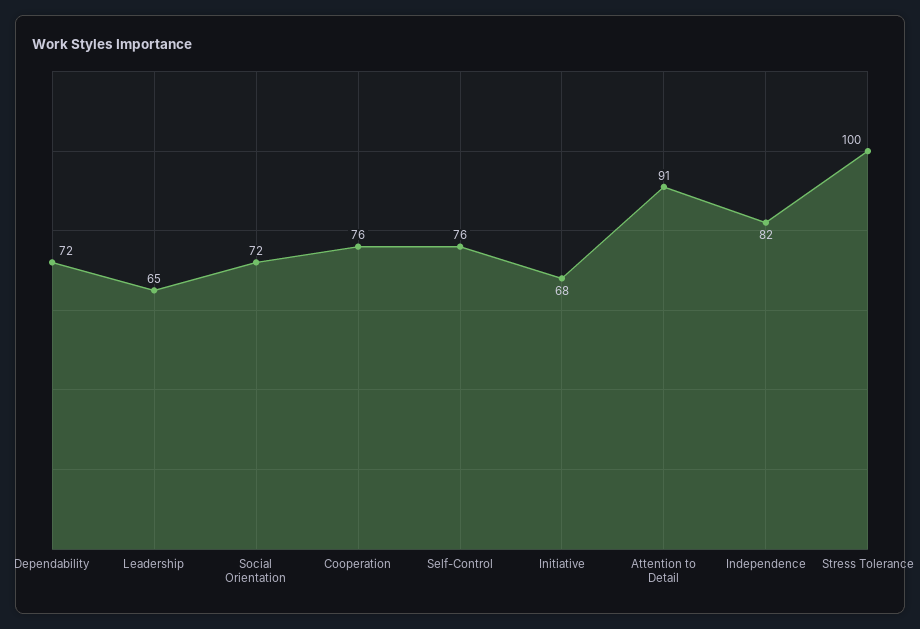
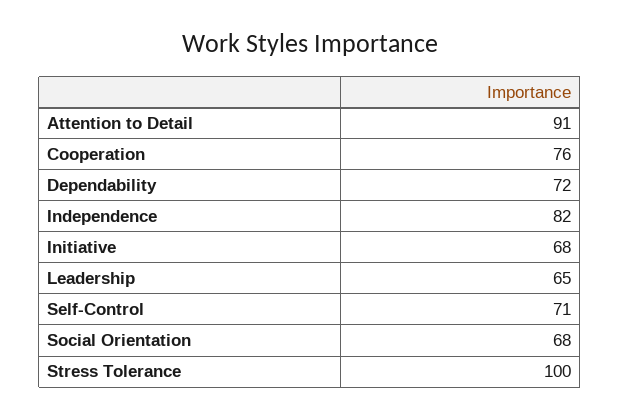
  {
    "Dependability": 72,
    "Leadership": 65,
-   "Social Orientation": 72,
+   "Social Orientation": 68,
    "Cooperation": 76,
-   "Self-Control": 76,
+   "Self-Control": 71,
    "Initiative": 68,
    "Attention to Detail": 91,
    "Independence": 82,
    "Stress Tolerance": 100
  }

